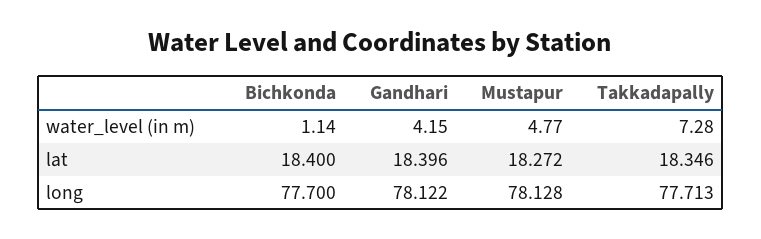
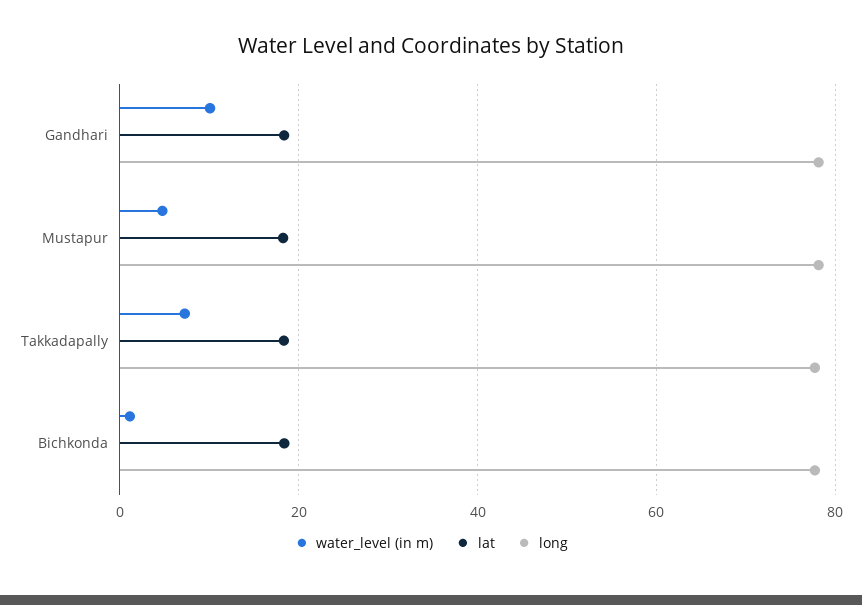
  {
    "water_level (in m)": {
      "Bichkonda": 1.14,
-     "Gandhari": 4.15,
+     "Gandhari": 10,
      "Mustapur": 4.77,
      "Takkadapally": 7.28
    },
    "lat": {
      "Bichkonda": 18.4,
      "Gandhari": 18.396,
      "Mustapur": 18.272,
      "Takkadapally": 18.346
    },
    "long": {
      "Bichkonda": 77.7,
      "Gandhari": 78.122,
      "Mustapur": 78.128,
      "Takkadapally": 77.713
    }
  }

